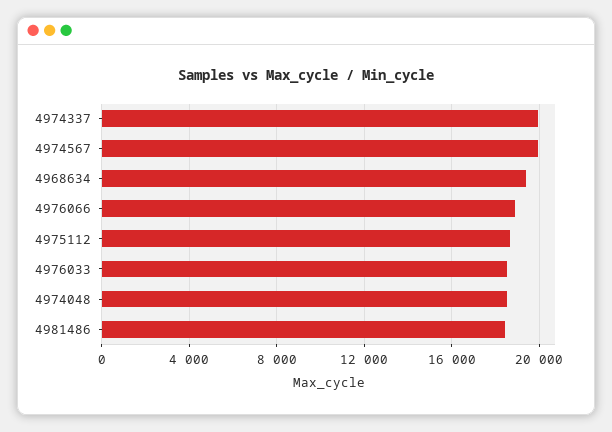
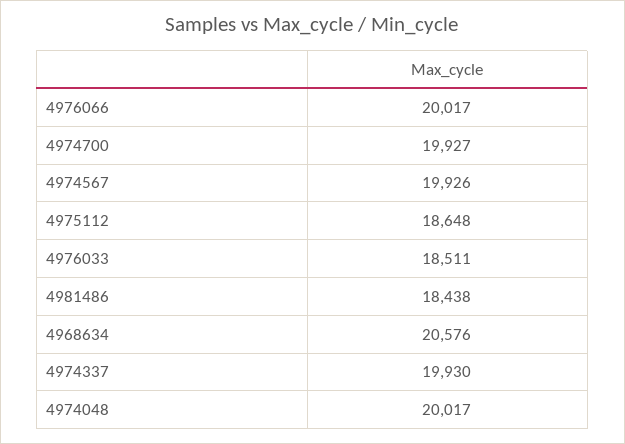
  {
    "4974337": 19930,
    "4974567": 19926,
-   "4968634": 19500,
+   "4968634": 20576,
-   "4976066": 19000,
+   "4976066": 20017,
    "4975112": 18648,
    "4976033": 18511,
-   "4974048": 18500,
+   "4974048": 20017,
-   "4981486": 18438
+   "4981486": 18438,
+   "4974700": 19927
  }

